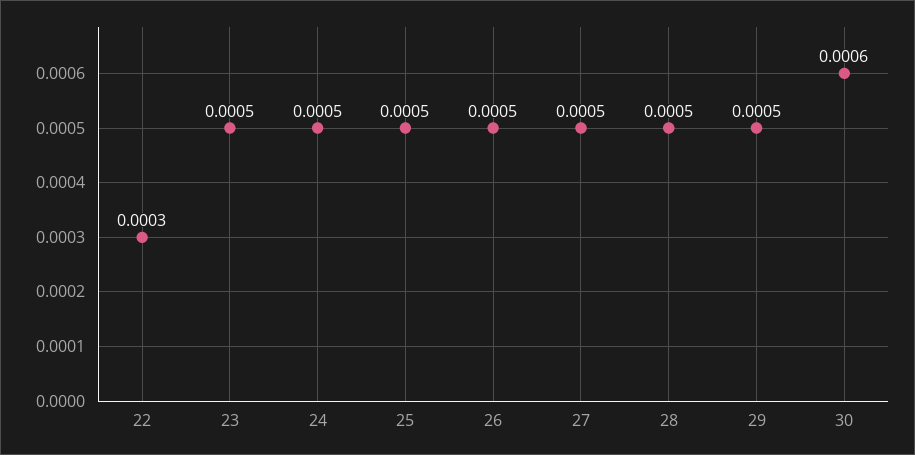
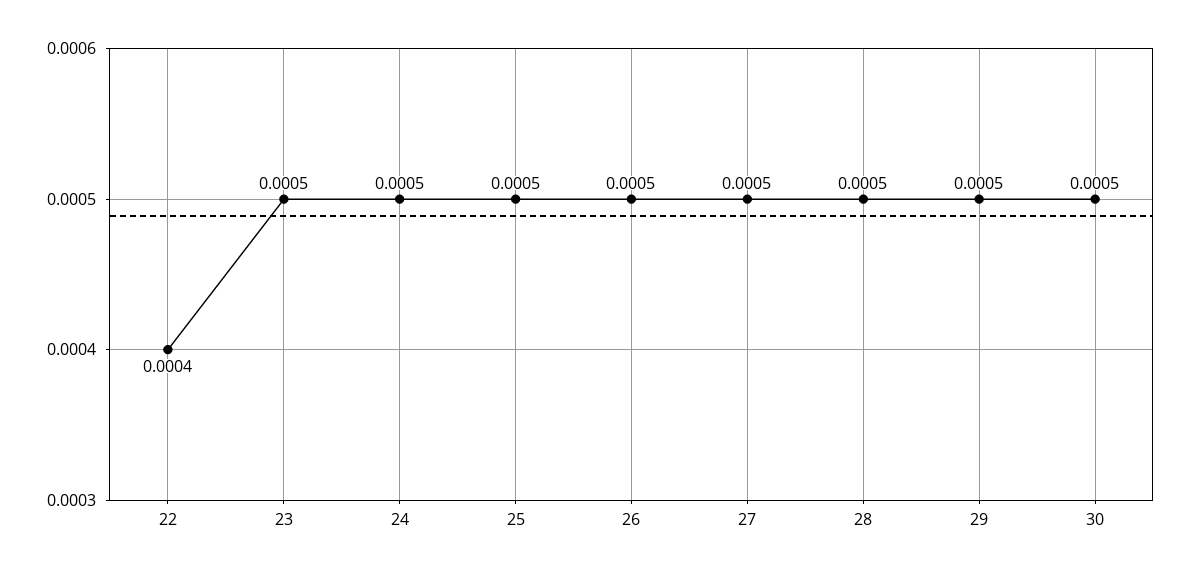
  {
-   "22": 0.0003,
+   "22": 0.0004,
    "23": 0.0005,
    "24": 0.0005,
    "25": 0.0005,
    "26": 0.0005,
    "27": 0.0005,
    "28": 0.0005,
    "29": 0.0005,
-   "30": 0.0006
+   "30": 0.0005
  }

